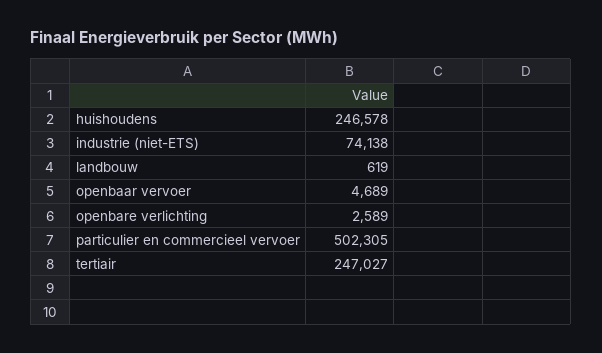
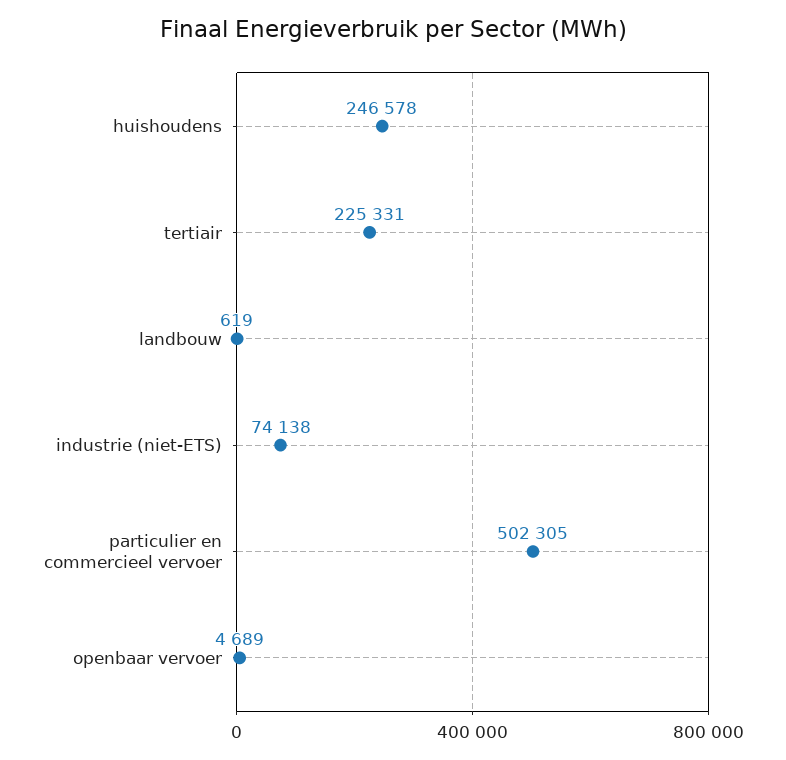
  {
    "huishoudens": 246578,
    "industrie (niet-ETS)": 74138,
    "landbouw": 619,
    "openbaar vervoer": 4689,
-   "openbare verlichting": 2589,
    "particulier en commercieel vervoer": 502305,
-   "tertiair": 247027
+   "tertiair": 225331
  }

